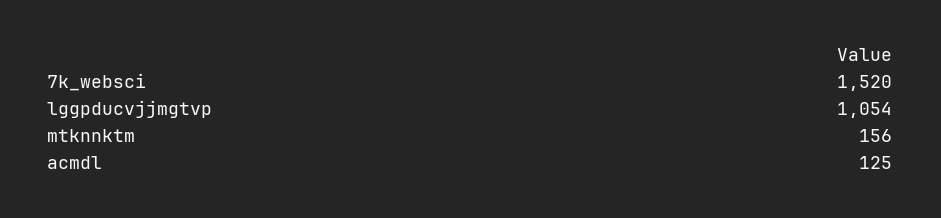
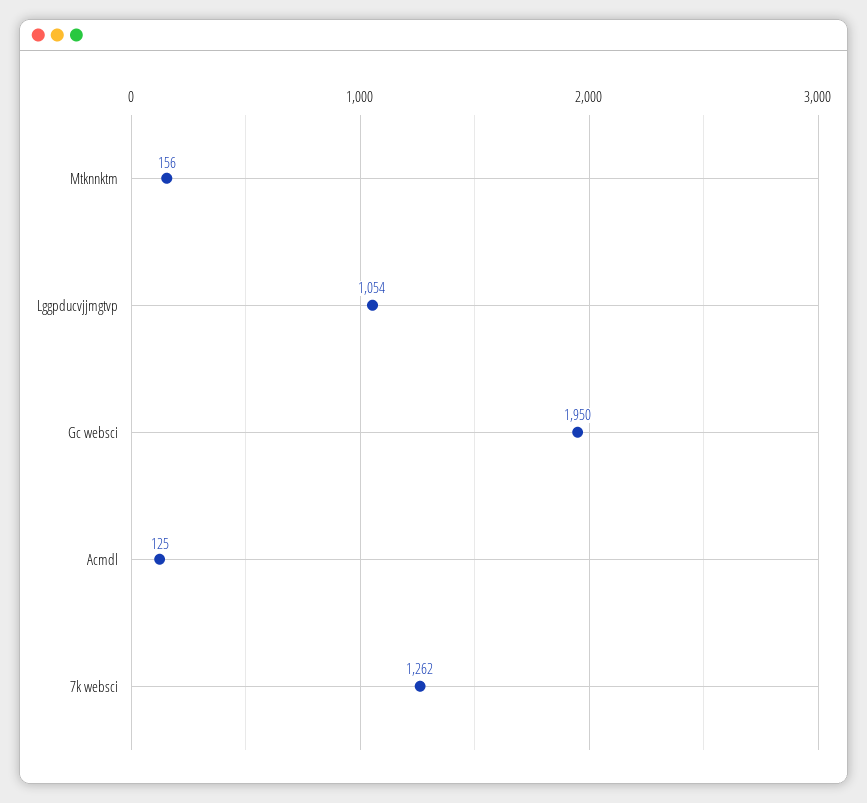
  {
-   "7k_websci": 1520,
+   "7k_websci": 1262,
    "lggpducvjjmgtvp": 1054,
    "mtknnktm": 156,
-   "acmdl": 125
+   "acmdl": 125,
+   "Gc websci": 1950
  }

